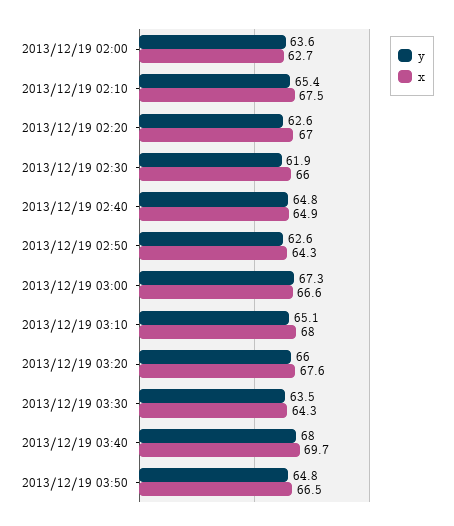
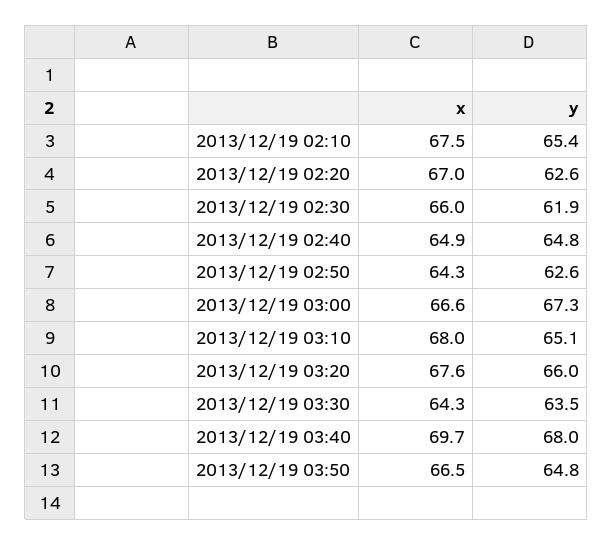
  {
    "y": {
-     "2013/12/19 02:00": 63.6,
      "2013/12/19 02:10": 65.4,
      "2013/12/19 02:20": 62.6,
      "2013/12/19 02:30": 61.9,
      "2013/12/19 02:40": 64.8,
      "2013/12/19 02:50": 62.6,
      "2013/12/19 03:00": 67.3,
      "2013/12/19 03:10": 65.1,
      "2013/12/19 03:20": 66,
      "2013/12/19 03:30": 63.5,
      "2013/12/19 03:40": 68,
      "2013/12/19 03:50": 64.8
    },
    "x": {
-     "2013/12/19 02:00": 62.7,
      "2013/12/19 02:10": 67.5,
      "2013/12/19 02:20": 67,
      "2013/12/19 02:30": 66,
      "2013/12/19 02:40": 64.9,
      "2013/12/19 02:50": 64.3,
      "2013/12/19 03:00": 66.6,
      "2013/12/19 03:10": 68,
      "2013/12/19 03:20": 67.6,
      "2013/12/19 03:30": 64.3,
      "2013/12/19 03:40": 69.7,
      "2013/12/19 03:50": 66.5
    }
  }

